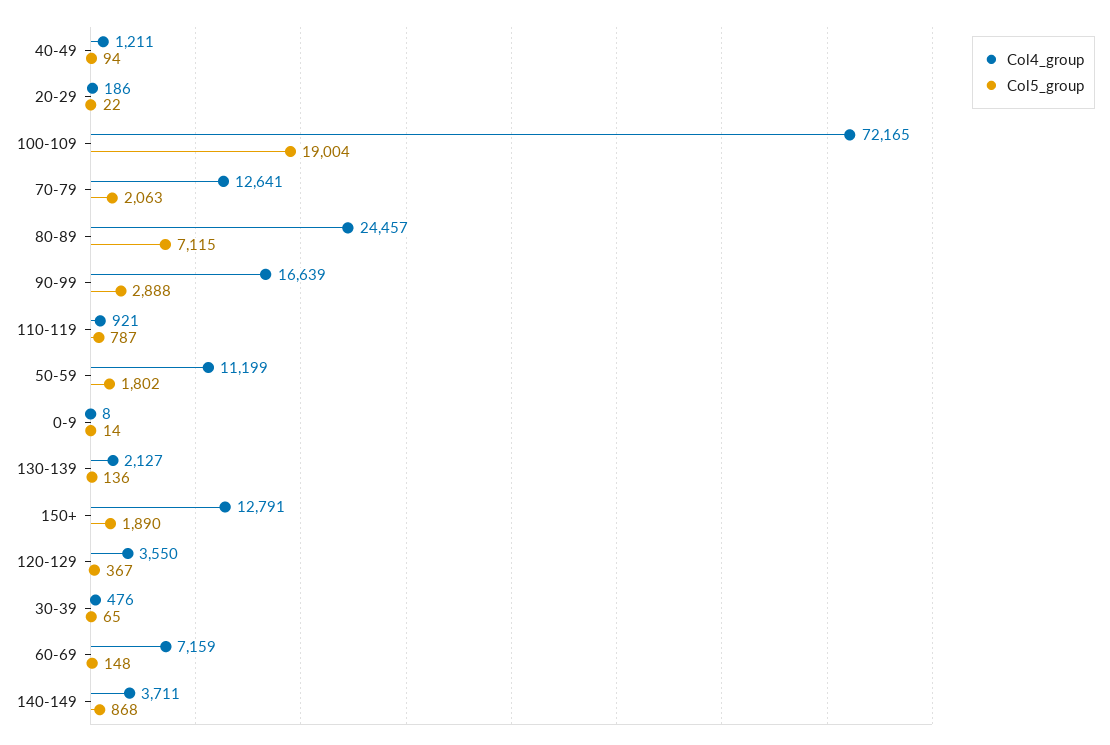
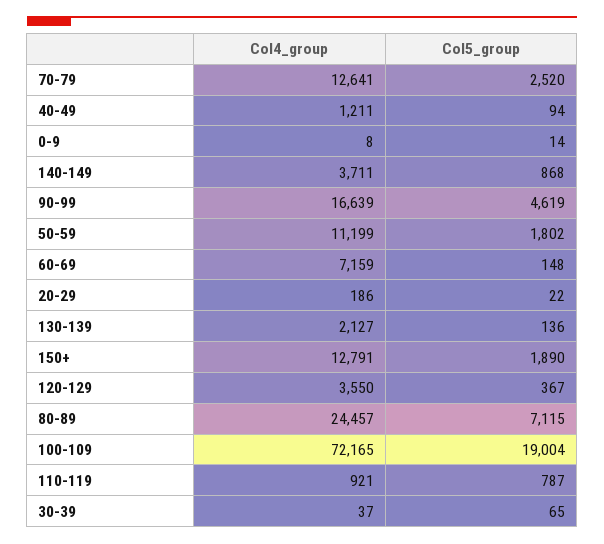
  {
    "Col4_group": {
      "40-49": 1211,
      "20-29": 186,
      "100-109": 72165,
      "70-79": 12641,
      "80-89": 24457,
      "90-99": 16639,
      "110-119": 921,
      "50-59": 11199,
      "0-9": 8,
      "130-139": 2127,
      "150+": 12791,
      "120-129": 3550,
-     "30-39": 476,
+     "30-39": 37,
      "60-69": 7159,
      "140-149": 3711
    },
    "Col5_group": {
      "40-49": 94,
      "20-29": 22,
      "100-109": 19004,
-     "70-79": 2063,
+     "70-79": 2520,
      "80-89": 7115,
-     "90-99": 2888,
+     "90-99": 4619,
      "110-119": 787,
      "50-59": 1802,
      "0-9": 14,
      "130-139": 136,
      "150+": 1890,
      "120-129": 367,
      "30-39": 65,
      "60-69": 148,
      "140-149": 868
    }
  }

